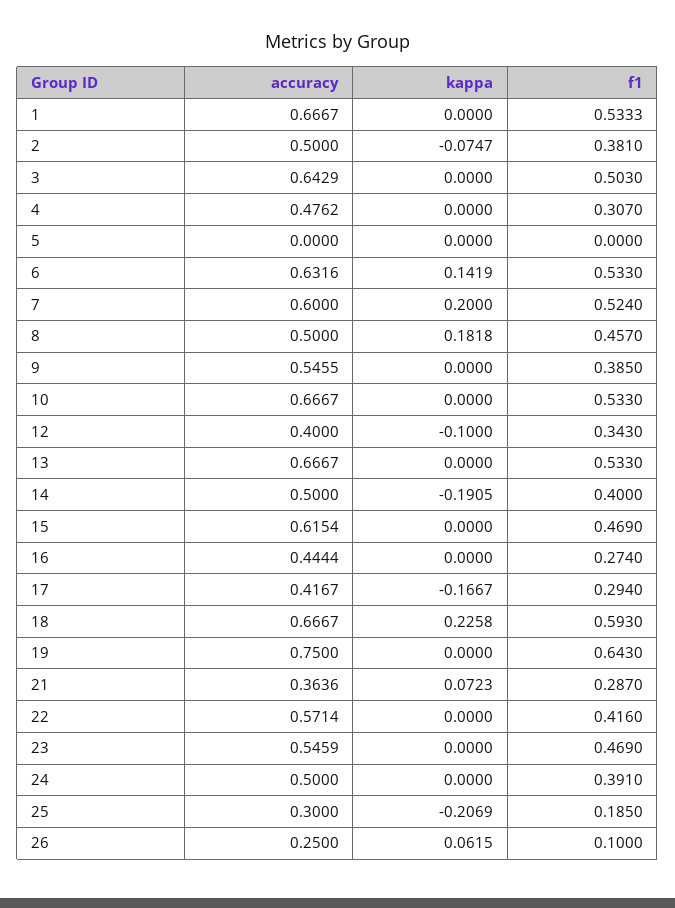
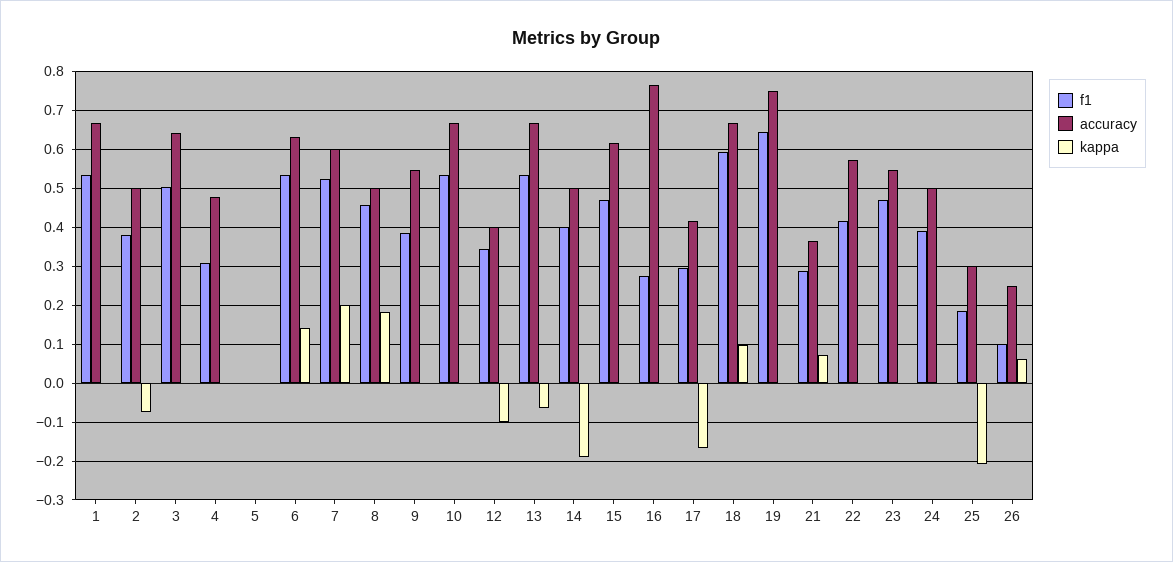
  {
    "accuracy": {
      "1": 0.6667,
      "2": 0.5,
      "3": 0.6429,
      "4": 0.4762,
      "5": 0,
      "6": 0.6316,
      "7": 0.6,
      "8": 0.5,
      "9": 0.5455,
      "10": 0.6667,
      "12": 0.4,
      "13": 0.6667,
      "14": 0.5,
      "15": 0.6154,
-     "16": 0.4444,
+     "16": 0.76,
      "17": 0.4167,
      "18": 0.6667,
      "19": 0.75,
      "21": 0.3636,
      "22": 0.5714,
      "23": 0.5459,
      "24": 0.5,
      "25": 0.3,
      "26": 0.25
    },
    "kappa": {
      "1": 0,
      "2": -0.0747,
      "3": 0,
      "4": 0,
      "5": 0,
      "6": 0.1419,
      "7": 0.2,
      "8": 0.1818,
      "9": 0,
      "10": 0,
      "12": -0.1,
-     "13": 0,
+     "13": -0.06,
      "14": -0.1905,
      "15": 0,
      "16": 0,
      "17": -0.1667,
-     "18": 0.2258,
+     "18": 0.1,
      "19": 0,
      "21": 0.0723,
      "22": 0,
      "23": 0,
      "24": 0,
      "25": -0.2069,
      "26": 0.0615
    },
    "f1": {
      "1": 0.5333,
      "2": 0.381,
      "3": 0.503,
      "4": 0.307,
      "5": 0,
      "6": 0.533,
      "7": 0.524,
      "8": 0.457,
      "9": 0.385,
      "10": 0.533,
      "12": 0.343,
      "13": 0.533,
      "14": 0.4,
      "15": 0.469,
      "16": 0.274,
      "17": 0.294,
      "18": 0.593,
      "19": 0.643,
      "21": 0.287,
      "22": 0.416,
      "23": 0.469,
      "24": 0.391,
      "25": 0.185,
      "26": 0.1
    }
  }

